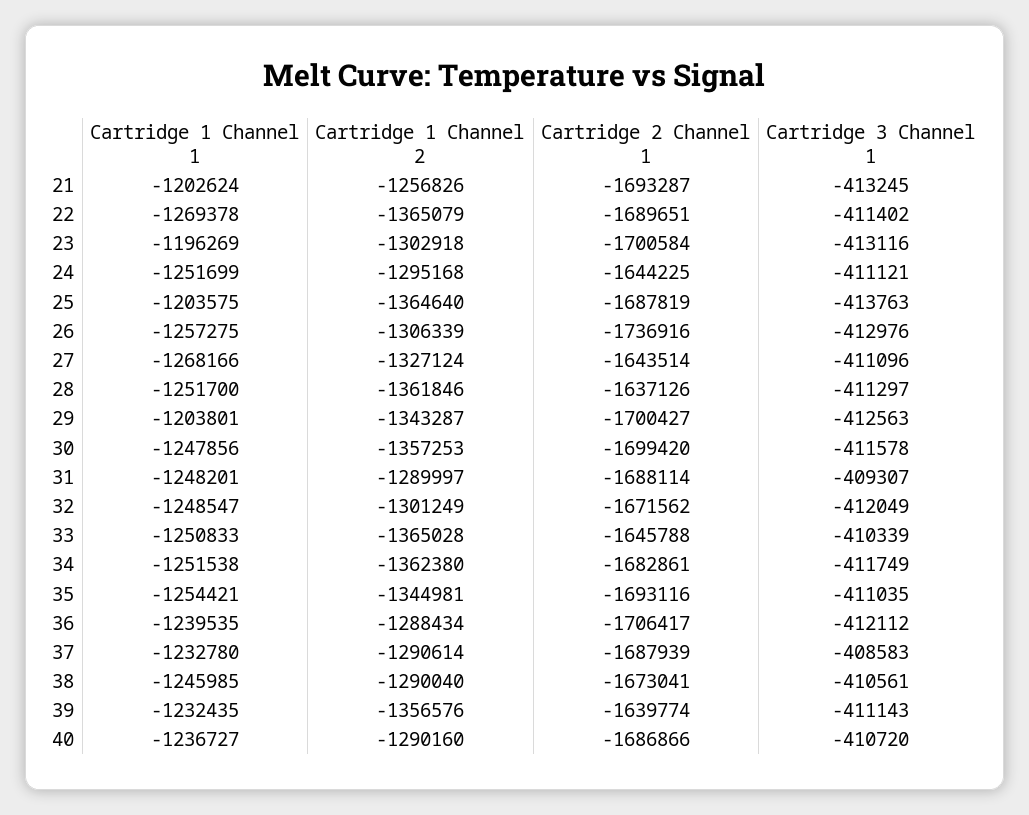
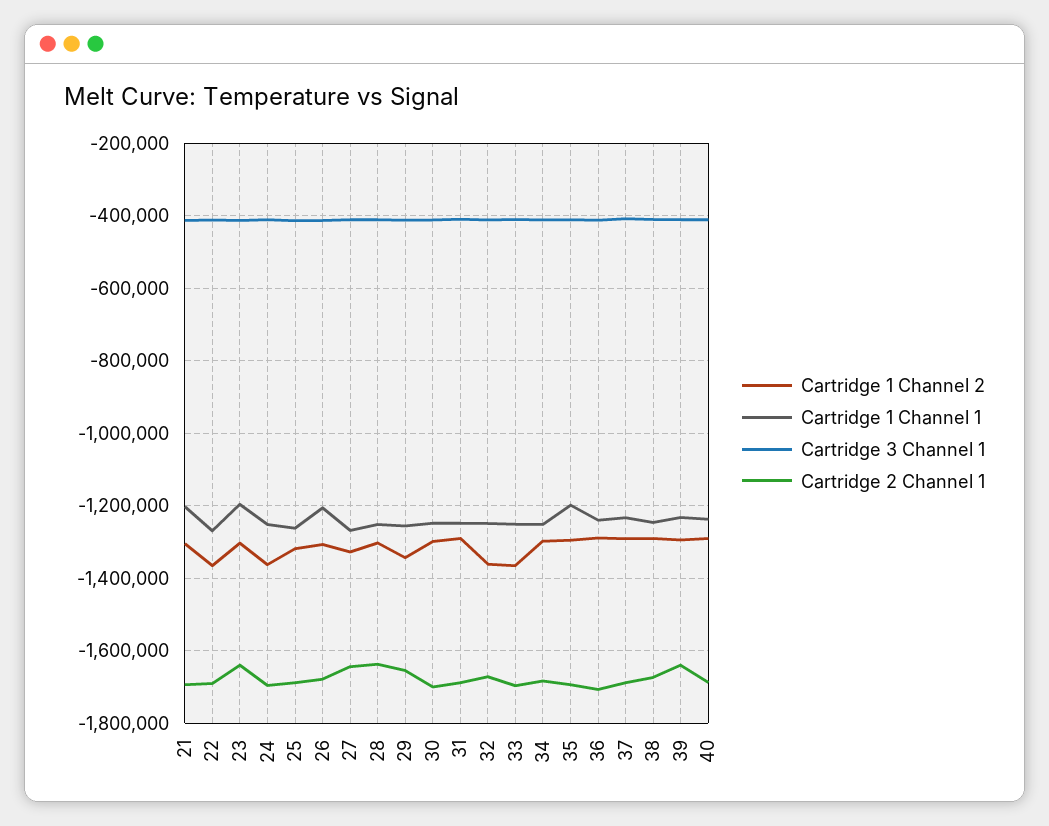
  {
    "Cartridge 1 Channel 1": {
      "21": -1202624,
      "22": -1269378,
      "23": -1196269,
      "24": -1251699,
-     "25": -1203575,
+     "25": -1260000,
-     "26": -1257275,
+     "26": -1200000,
      "27": -1268166,
      "28": -1251700,
-     "29": -1203801,
+     "29": -1260000,
      "30": -1247856,
      "31": -1248201,
      "32": -1248547,
      "33": -1250833,
      "34": -1251538,
-     "35": -1254421,
+     "35": -1200000,
      "36": -1239535,
      "37": -1232780,
      "38": -1245985,
      "39": -1232435,
      "40": -1236727
    },
    "Cartridge 1 Channel 2": {
-     "21": -1256826,
+     "21": -1300000,
      "22": -1365079,
      "23": -1302918,
-     "24": -1295168,
+     "24": -1360000,
-     "25": -1364640,
+     "25": -1320000,
      "26": -1306339,
      "27": -1327124,
-     "28": -1361846,
+     "28": -1300000,
      "29": -1343287,
-     "30": -1357253,
+     "30": -1300000,
      "31": -1289997,
-     "32": -1301249,
+     "32": -1360000,
      "33": -1365028,
-     "34": -1362380,
+     "34": -1300000,
-     "35": -1344981,
+     "35": -1300000,
      "36": -1288434,
      "37": -1290614,
      "38": -1290040,
-     "39": -1356576,
+     "39": -1300000,
      "40": -1290160
    },
    "Cartridge 2 Channel 1": {
      "21": -1693287,
      "22": -1689651,
-     "23": -1700584,
+     "23": -1640000,
-     "24": -1644225,
+     "24": -1700000,
      "25": -1687819,
-     "26": -1736916,
+     "26": -1680000,
      "27": -1643514,
      "28": -1637126,
-     "29": -1700427,
+     "29": -1660000,
      "30": -1699420,
      "31": -1688114,
      "32": -1671562,
-     "33": -1645788,
+     "33": -1700000,
      "34": -1682861,
      "35": -1693116,
      "36": -1706417,
      "37": -1687939,
      "38": -1673041,
      "39": -1639774,
      "40": -1686866
    },
    "Cartridge 3 Channel 1": {
      "21": -413245,
      "22": -411402,
      "23": -413116,
      "24": -411121,
      "25": -413763,
      "26": -412976,
      "27": -411096,
      "28": -411297,
      "29": -412563,
      "30": -411578,
      "31": -409307,
      "32": -412049,
      "33": -410339,
      "34": -411749,
      "35": -411035,
      "36": -412112,
      "37": -408583,
      "38": -410561,
      "39": -411143,
      "40": -410720
    }
  }

